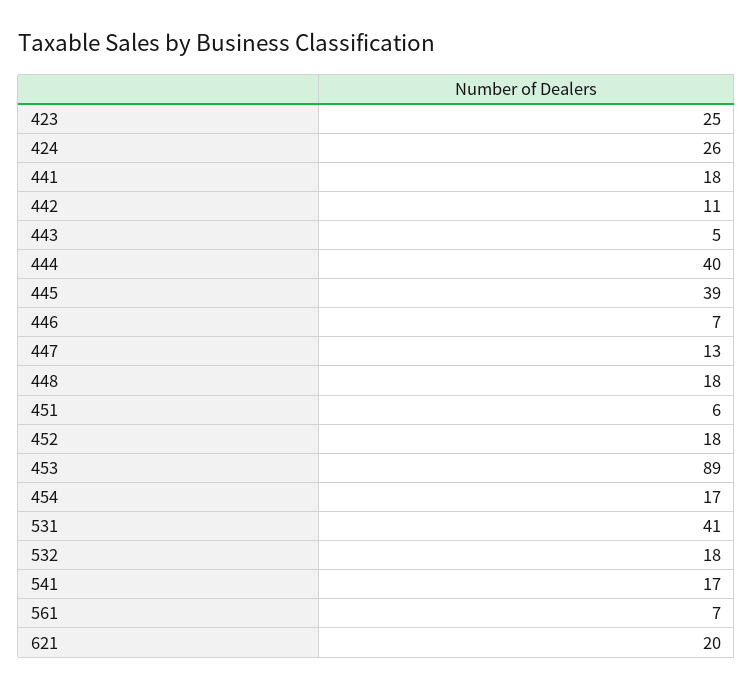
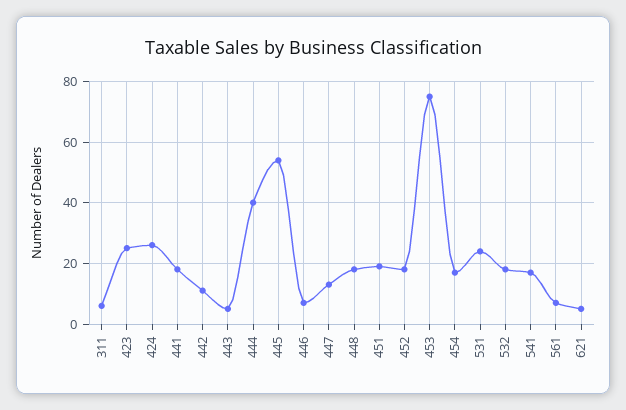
  {
    "423": 25,
    "424": 26,
    "441": 18,
    "442": 11,
    "443": 5,
    "444": 40,
-   "445": 39,
+   "445": 55,
    "446": 7,
    "447": 13,
    "448": 18,
-   "451": 6,
+   "451": 20,
    "452": 18,
-   "453": 89,
+   "453": 75,
    "454": 17,
-   "531": 41,
+   "531": 25,
    "532": 18,
    "541": 17,
    "561": 7,
-   "621": 20
+   "621": 5,
+   "311": 5
  }

